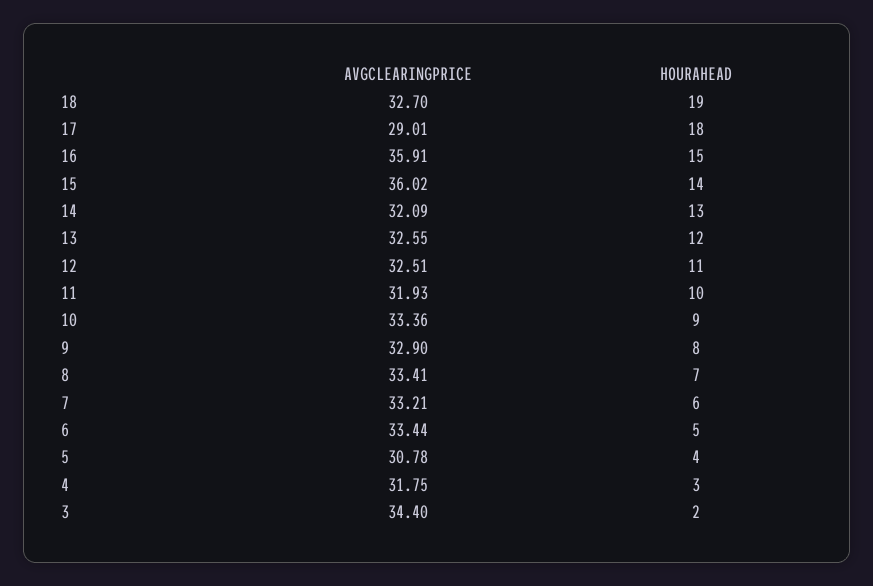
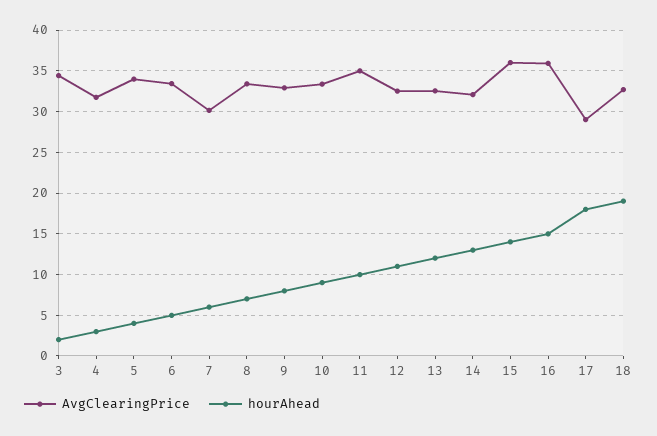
  {
    "AVGCLEARINGPRICE": {
      "18": 32.7,
      "17": 29.01,
      "16": 35.91,
      "15": 36.02,
      "14": 32.09,
      "13": 32.55,
      "12": 32.51,
-     "11": 31.93,
+     "11": 35,
      "10": 33.36,
      "9": 32.9,
      "8": 33.41,
-     "7": 33.21,
+     "7": 30,
      "6": 33.44,
-     "5": 30.78,
+     "5": 34,
      "4": 31.75,
      "3": 34.4
    },
    "HOURAHEAD": {
      "18": 19,
      "17": 18,
      "16": 15,
      "15": 14,
      "14": 13,
      "13": 12,
      "12": 11,
      "11": 10,
      "10": 9,
      "9": 8,
      "8": 7,
      "7": 6,
      "6": 5,
      "5": 4,
      "4": 3,
      "3": 2
    }
  }

